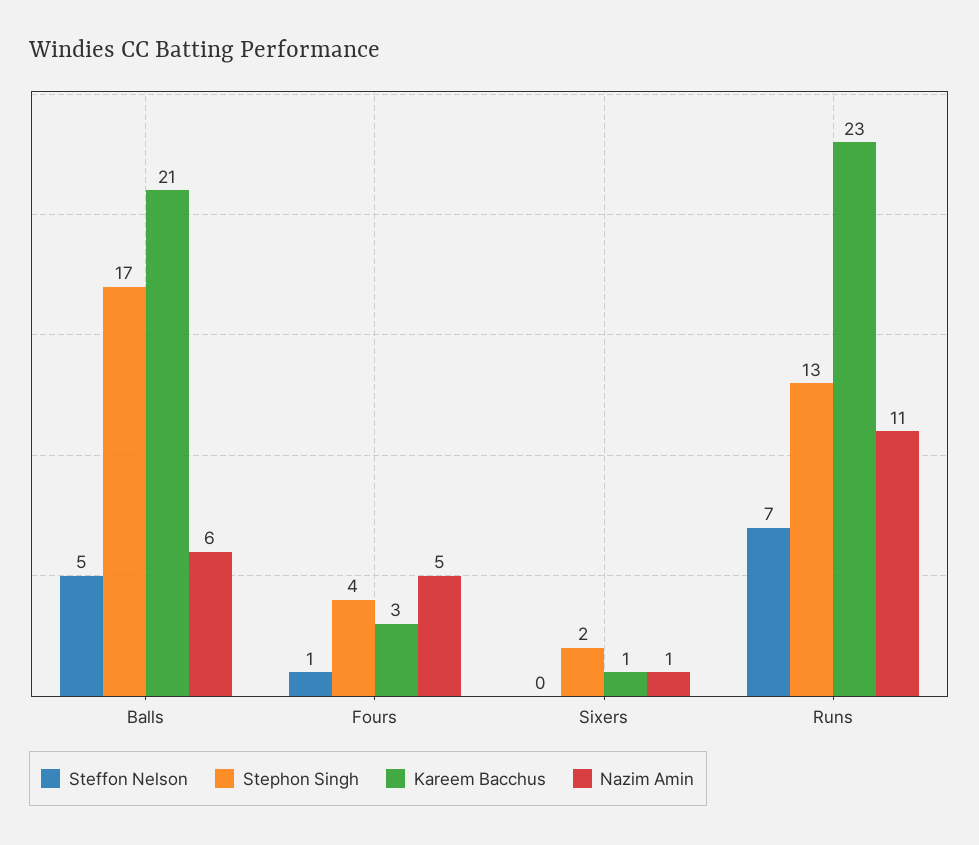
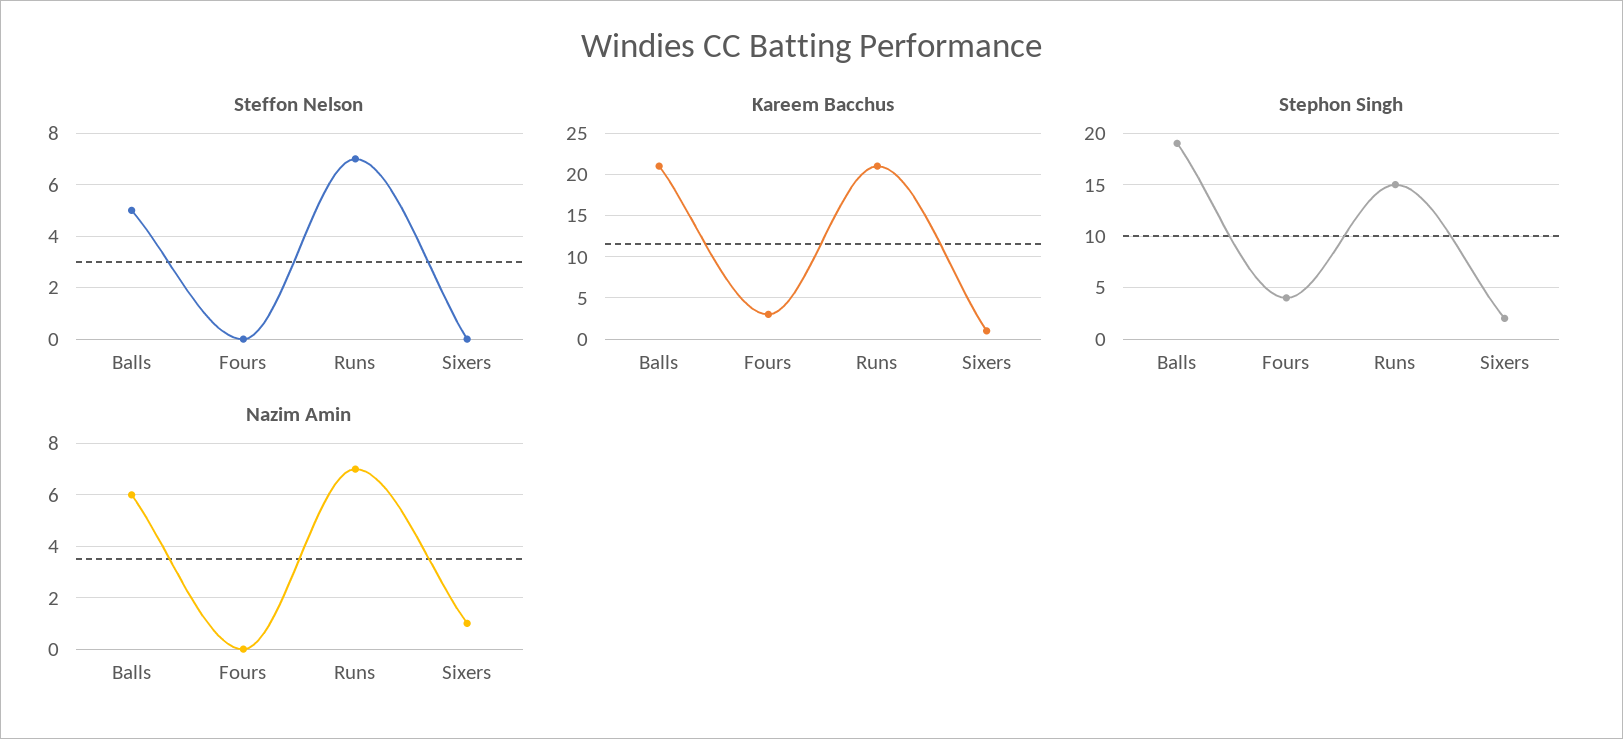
  {
    "Steffon Nelson": {
      "Balls": 5,
-     "Fours": 1,
+     "Fours": 0,
      "Sixers": 0,
      "Runs": 7
    },
    "Stephon Singh": {
-     "Balls": 17,
+     "Balls": 19,
      "Fours": 4,
      "Sixers": 2,
-     "Runs": 13
+     "Runs": 15
    },
    "Kareem Bacchus": {
      "Balls": 21,
      "Fours": 3,
      "Sixers": 1,
-     "Runs": 23
+     "Runs": 21
    },
    "Nazim Amin": {
      "Balls": 6,
-     "Fours": 5,
+     "Fours": 0,
      "Sixers": 1,
-     "Runs": 11
+     "Runs": 7
    }
  }

